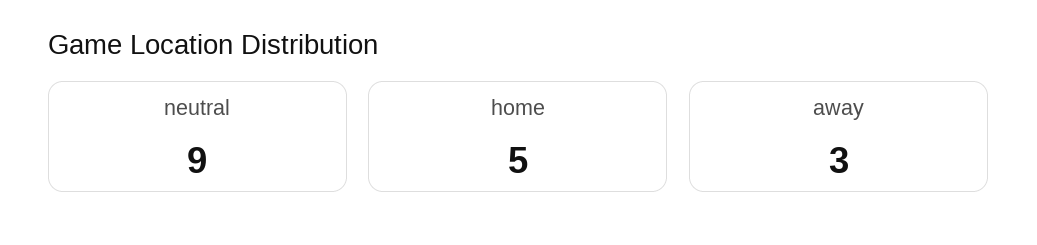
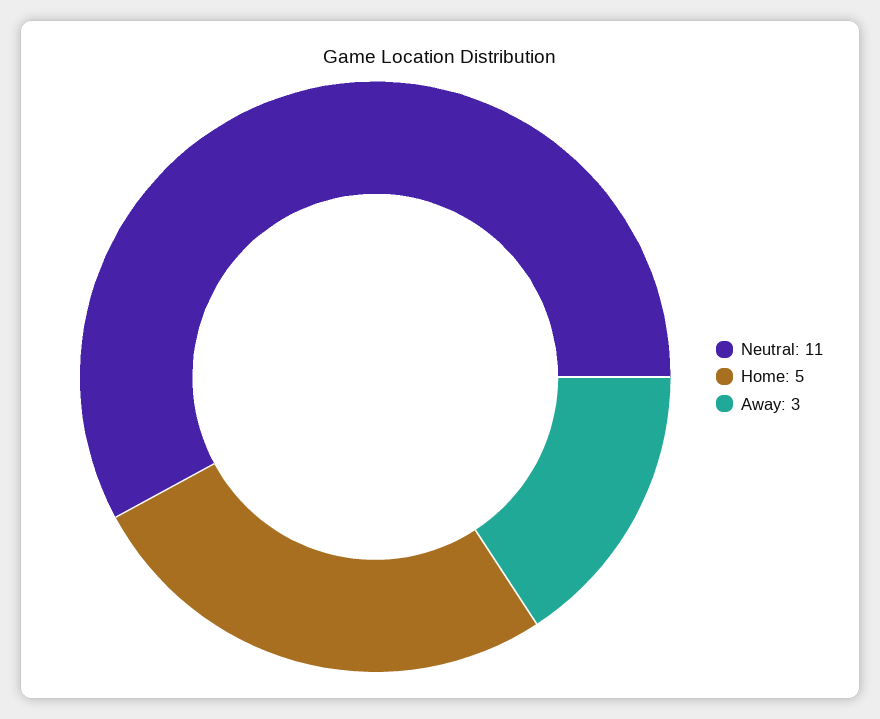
  {
-   "neutral": 9,
+   "neutral": 11,
    "home": 5,
    "away": 3
  }

